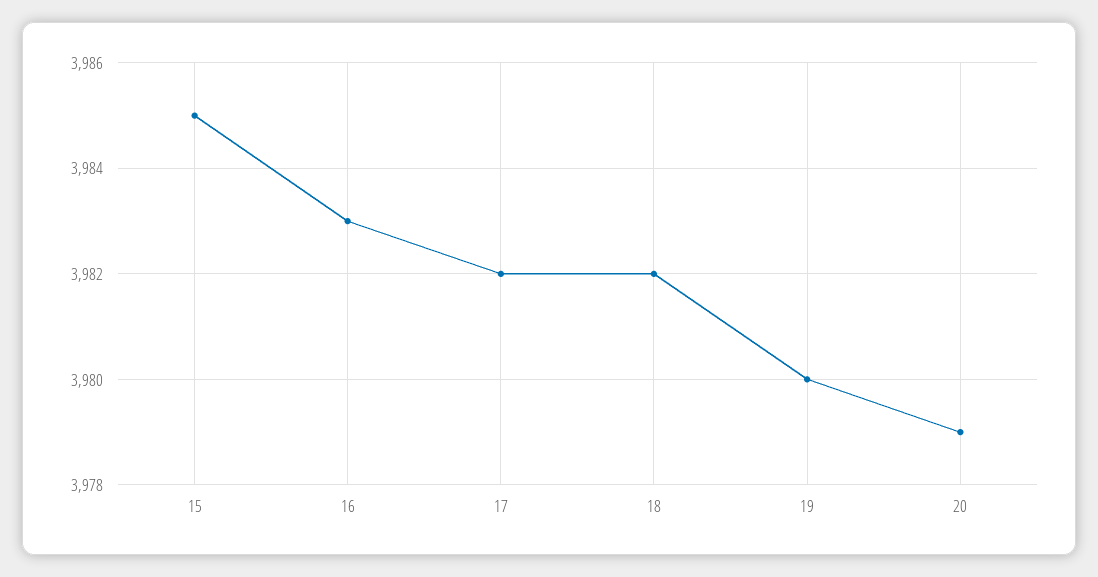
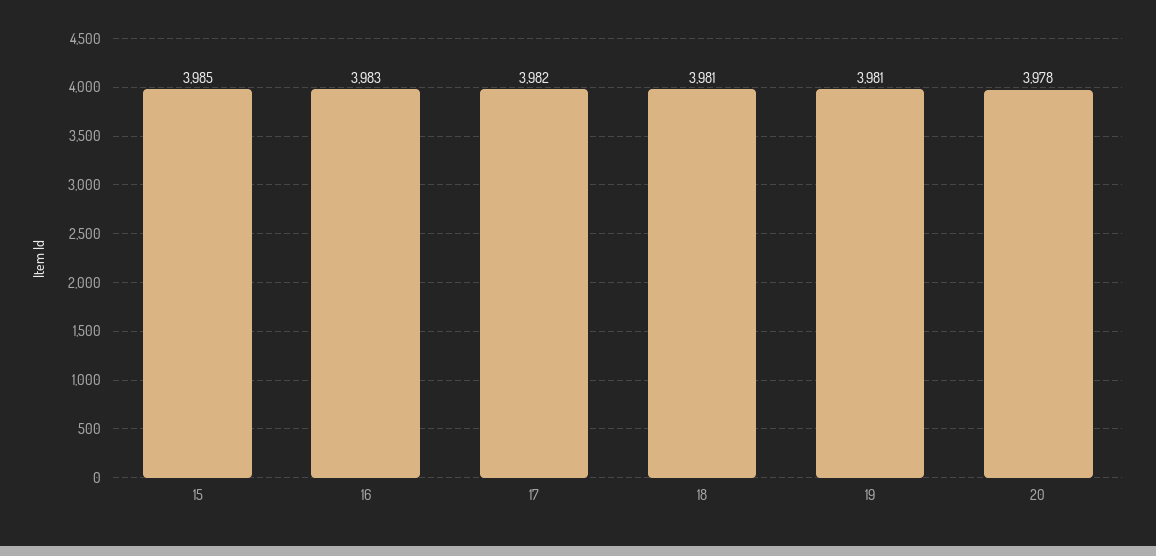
  {
    "15": 3985,
    "16": 3983,
    "17": 3982,
-   "18": 3982,
+   "18": 3981,
-   "19": 3980,
+   "19": 3981,
-   "20": 3979
+   "20": 3978
  }

